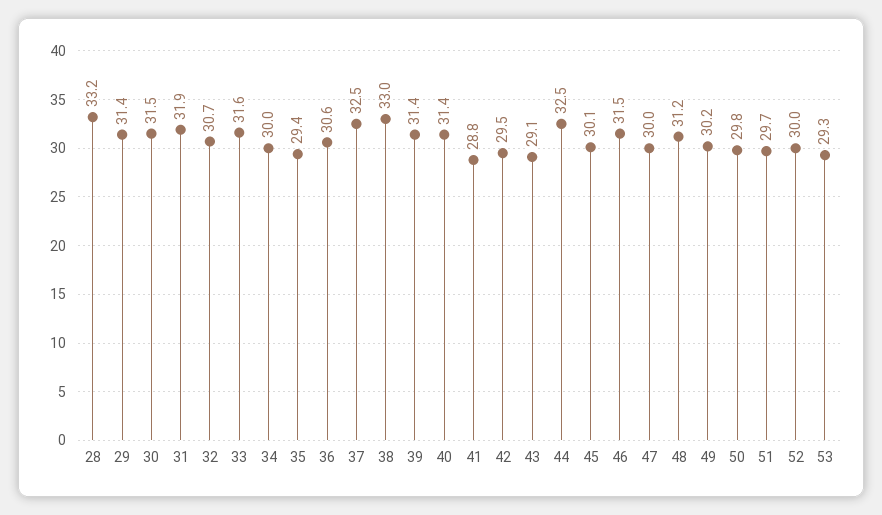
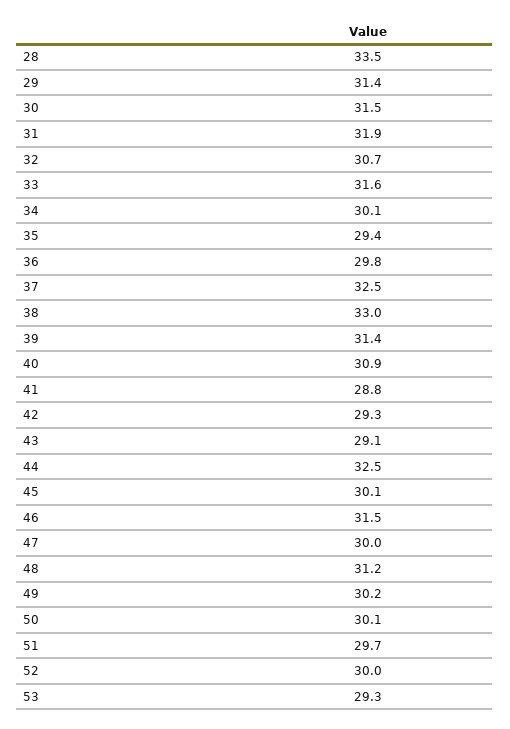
  {
-   "28": 33.2,
+   "28": 33.5,
    "29": 31.4,
    "30": 31.5,
    "31": 31.9,
    "32": 30.7,
    "33": 31.6,
-   "34": 30,
+   "34": 30.1,
    "35": 29.4,
-   "36": 30.6,
+   "36": 29.8,
    "37": 32.5,
    "38": 33,
    "39": 31.4,
-   "40": 31.4,
+   "40": 30.9,
    "41": 28.8,
-   "42": 29.5,
+   "42": 29.3,
    "43": 29.1,
    "44": 32.5,
    "45": 30.1,
    "46": 31.5,
    "47": 30,
    "48": 31.2,
    "49": 30.2,
-   "50": 29.8,
+   "50": 30.1,
    "51": 29.7,
    "52": 30,
    "53": 29.3
  }

